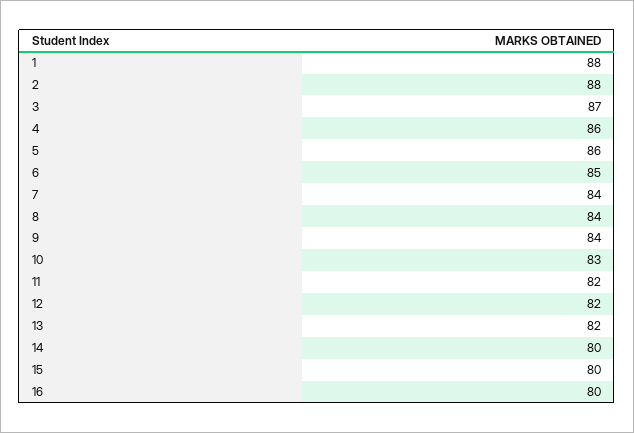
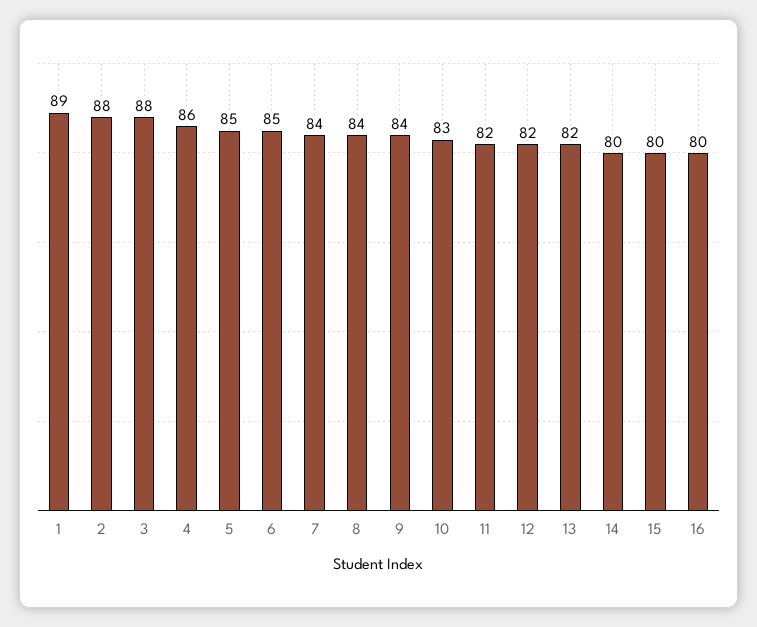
  {
-   "1": 88,
+   "1": 89,
    "2": 88,
-   "3": 87,
+   "3": 88,
    "4": 86,
-   "5": 86,
+   "5": 85,
    "6": 85,
    "7": 84,
    "8": 84,
    "9": 84,
    "10": 83,
    "11": 82,
    "12": 82,
    "13": 82,
    "14": 80,
    "15": 80,
    "16": 80
  }

